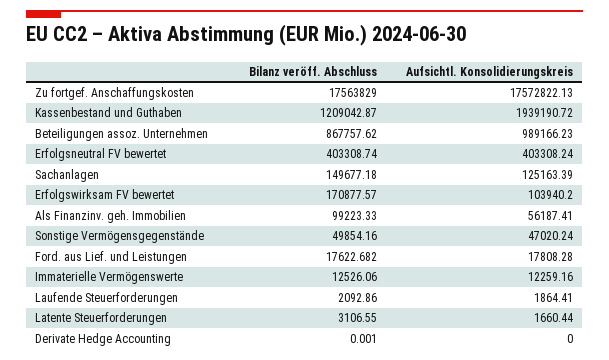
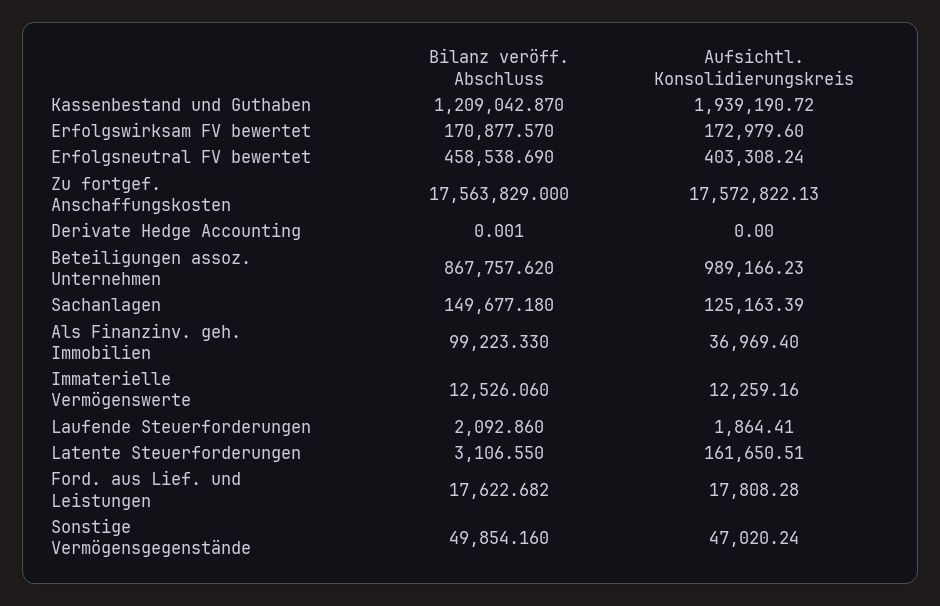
  {
    "Bilanz veröff. Abschluss": {
      "Zu fortgef. Anschaffungskosten": 17563829,
      "Kassenbestand und Guthaben": 1209042.87,
      "Beteiligungen assoz. Unternehmen": 867757.62,
-     "Erfolgsneutral FV bewertet": 403308.74,
+     "Erfolgsneutral FV bewertet": 458538.69,
      "Sachanlagen": 149677.18,
      "Erfolgswirksam FV bewertet": 170877.57,
      "Als Finanzinv. geh. Immobilien": 99223.33,
      "Sonstige Vermögensgegenstände": 49854.16,
      "Ford. aus Lief. und Leistungen": 17622.682,
      "Immaterielle Vermögenswerte": 12526.06,
      "Laufende Steuerforderungen": 2092.86,
      "Latente Steuerforderungen": 3106.55,
      "Derivate Hedge Accounting": 0.001
    },
    "Aufsichtl. Konsolidierungskreis": {
      "Zu fortgef. Anschaffungskosten": 17572822.13,
      "Kassenbestand und Guthaben": 1939190.72,
      "Beteiligungen assoz. Unternehmen": 989166.23,
      "Erfolgsneutral FV bewertet": 403308.24,
      "Sachanlagen": 125163.39,
-     "Erfolgswirksam FV bewertet": 103940.2,
+     "Erfolgswirksam FV bewertet": 172979.6,
-     "Als Finanzinv. geh. Immobilien": 56187.41,
+     "Als Finanzinv. geh. Immobilien": 36969.4,
      "Sonstige Vermögensgegenstände": 47020.24,
      "Ford. aus Lief. und Leistungen": 17808.28,
      "Immaterielle Vermögenswerte": 12259.16,
      "Laufende Steuerforderungen": 1864.41,
-     "Latente Steuerforderungen": 1660.44,
+     "Latente Steuerforderungen": 161650.51,
      "Derivate Hedge Accounting": 0
    }
  }

